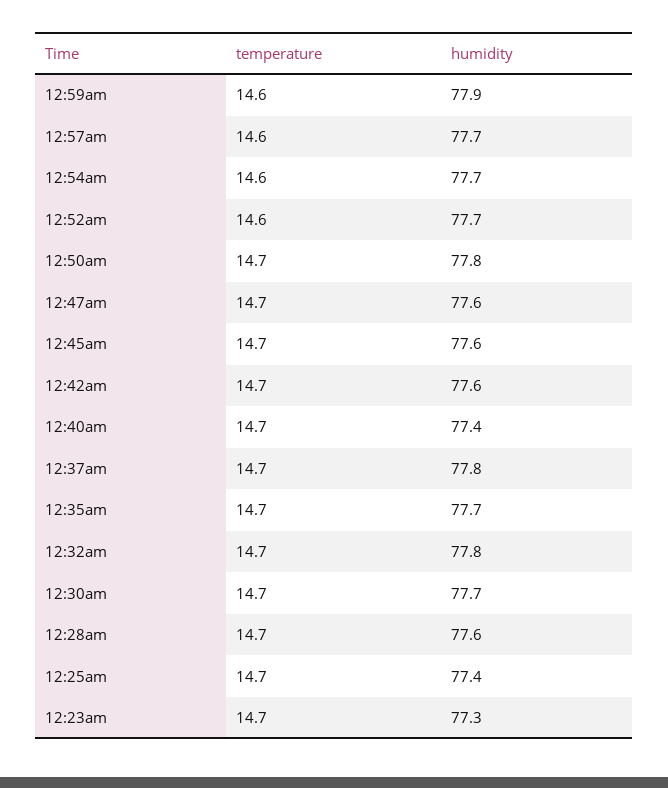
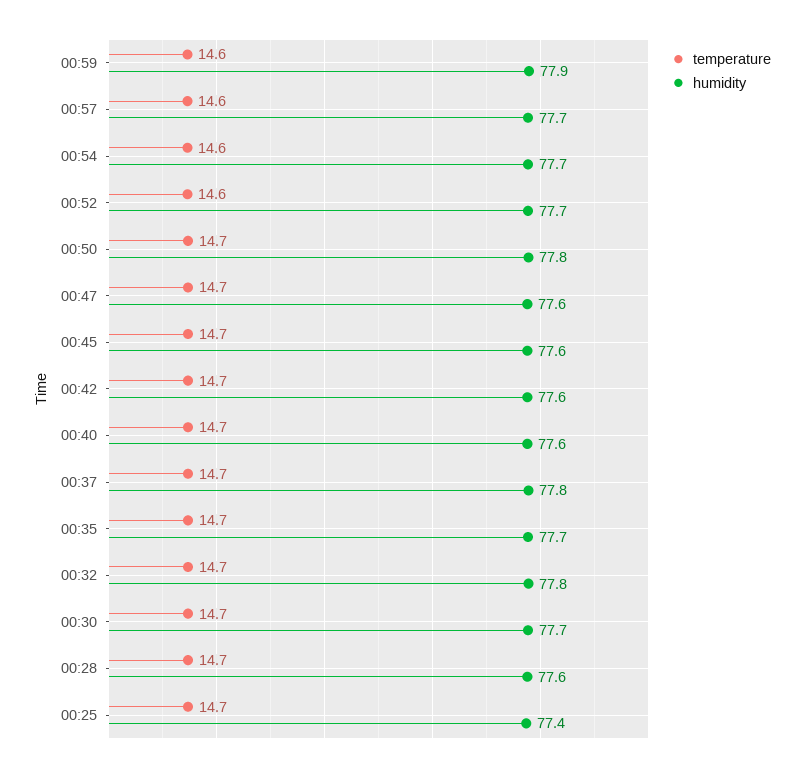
  {
    "temperature": {
      "12:59am": 14.6,
      "12:57am": 14.6,
      "12:54am": 14.6,
      "12:52am": 14.6,
      "12:50am": 14.7,
      "12:47am": 14.7,
      "12:45am": 14.7,
      "12:42am": 14.7,
      "12:40am": 14.7,
      "12:37am": 14.7,
      "12:35am": 14.7,
      "12:32am": 14.7,
      "12:30am": 14.7,
      "12:28am": 14.7,
-     "12:25am": 14.7,
+     "12:25am": 14.7
-     "12:23am": 14.7
    },
    "humidity": {
      "12:59am": 77.9,
      "12:57am": 77.7,
      "12:54am": 77.7,
      "12:52am": 77.7,
      "12:50am": 77.8,
      "12:47am": 77.6,
      "12:45am": 77.6,
      "12:42am": 77.6,
-     "12:40am": 77.4,
+     "12:40am": 77.6,
      "12:37am": 77.8,
      "12:35am": 77.7,
      "12:32am": 77.8,
      "12:30am": 77.7,
      "12:28am": 77.6,
-     "12:25am": 77.4,
+     "12:25am": 77.4
-     "12:23am": 77.3
    }
  }

